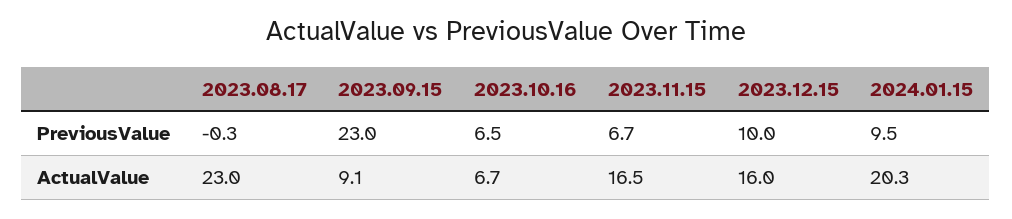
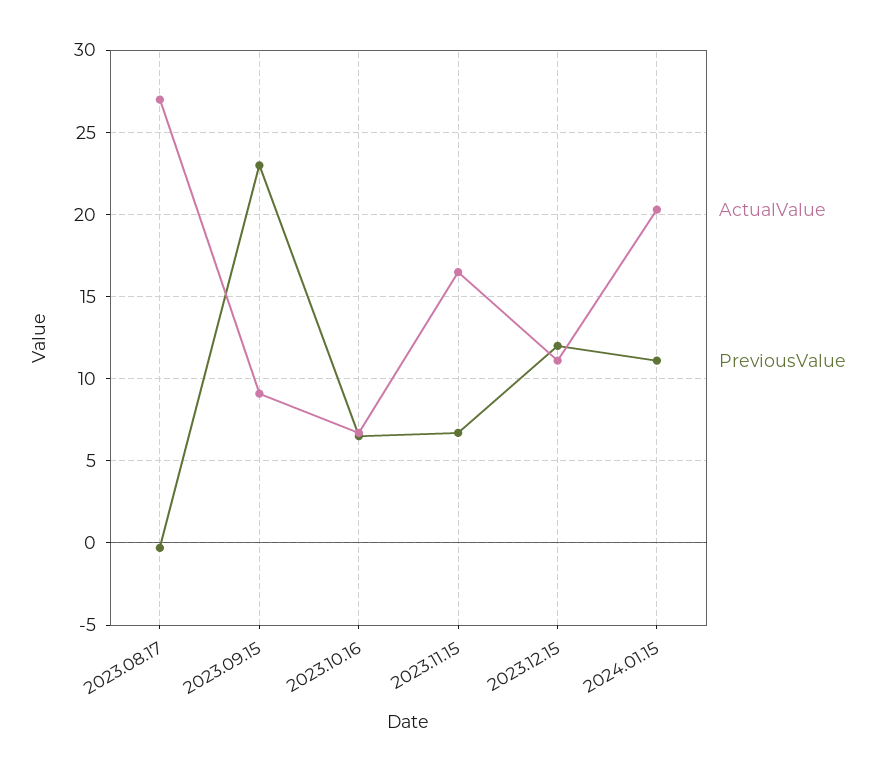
  {
    "PreviousValue": {
      "2023.08.17": -0.3,
      "2023.09.15": 23,
      "2023.10.16": 6.5,
      "2023.11.15": 6.7,
-     "2023.12.15": 10,
+     "2023.12.15": 12,
-     "2024.01.15": 9.5
+     "2024.01.15": 11
    },
    "ActualValue": {
-     "2023.08.17": 23,
+     "2023.08.17": 27,
      "2023.09.15": 9.1,
      "2023.10.16": 6.7,
      "2023.11.15": 16.5,
-     "2023.12.15": 16,
+     "2023.12.15": 11,
      "2024.01.15": 20.3
    }
  }

